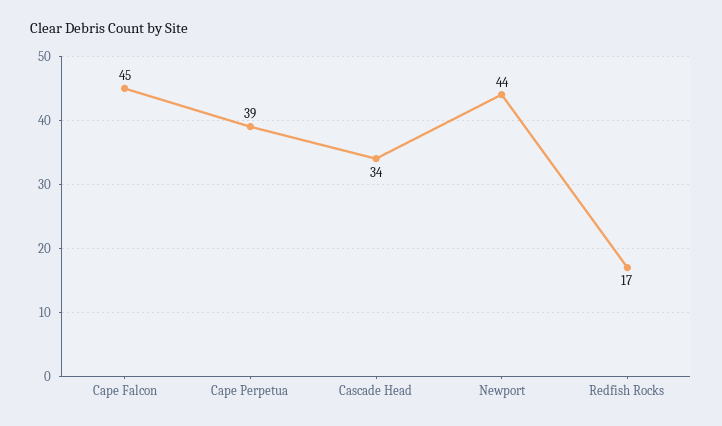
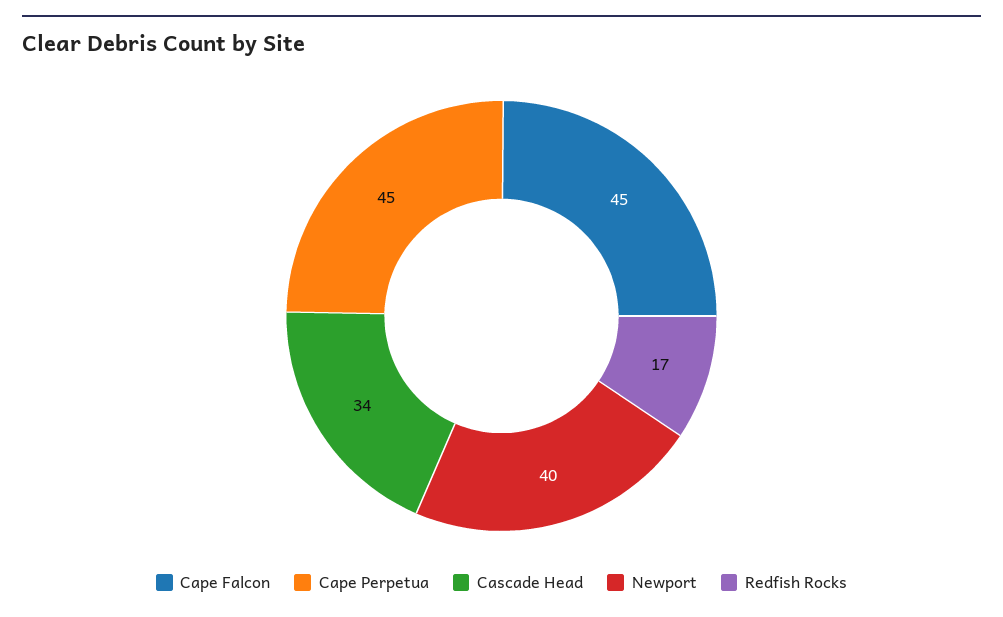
  {
    "Cape Falcon": 45,
-   "Cape Perpetua": 39,
+   "Cape Perpetua": 45,
    "Cascade Head": 34,
-   "Newport": 44,
+   "Newport": 40,
    "Redfish Rocks": 17
  }

